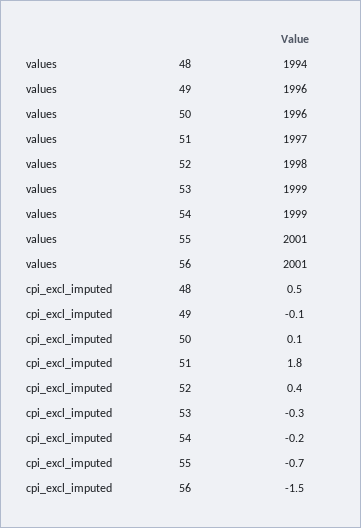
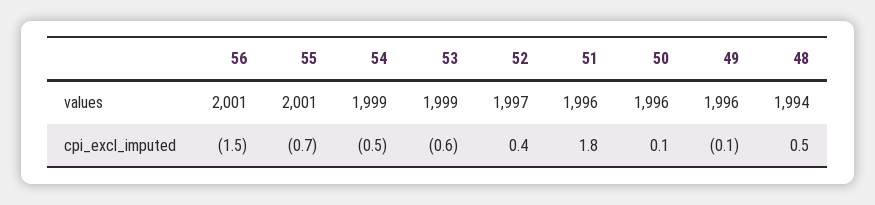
  {
    "values": {
      "48": 1994,
      "49": 1996,
      "50": 1996,
-     "51": 1997,
+     "51": 1996,
-     "52": 1998,
+     "52": 1997,
      "53": 1999,
      "54": 1999,
      "55": 2001,
      "56": 2001
    },
    "cpi_excl_imputed": {
      "48": 0.5,
      "49": -0.1,
      "50": 0.1,
      "51": 1.8,
      "52": 0.4,
-     "53": -0.3,
+     "53": -0.6,
-     "54": -0.2,
+     "54": -0.5,
      "55": -0.7,
      "56": -1.5
    }
  }

